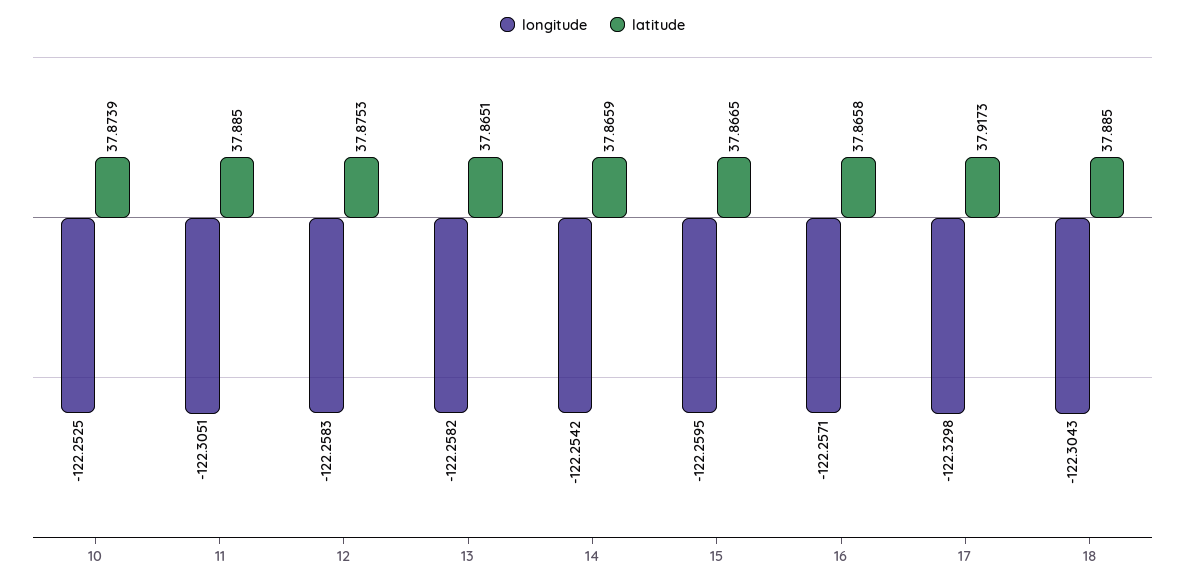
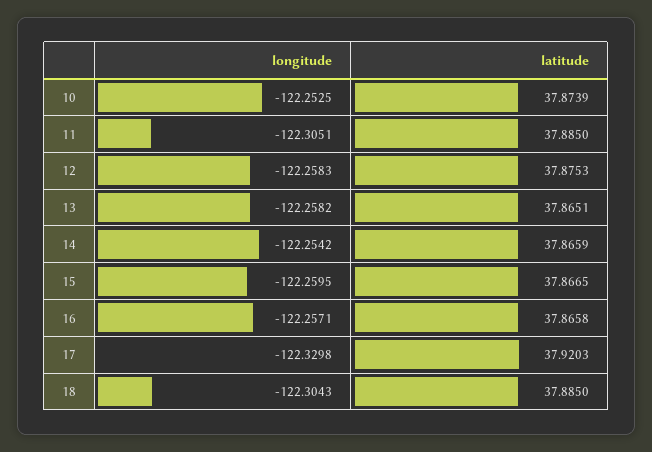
  {
    "longitude": {
      "10": -122.2525,
      "11": -122.3051,
      "12": -122.2583,
      "13": -122.2582,
      "14": -122.2542,
      "15": -122.2595,
      "16": -122.2571,
      "17": -122.3298,
      "18": -122.3043
    },
    "latitude": {
      "10": 37.8739,
      "11": 37.885,
      "12": 37.8753,
      "13": 37.8651,
      "14": 37.8659,
      "15": 37.8665,
      "16": 37.8658,
-     "17": 37.9173,
+     "17": 37.9203,
      "18": 37.885
    }
  }

